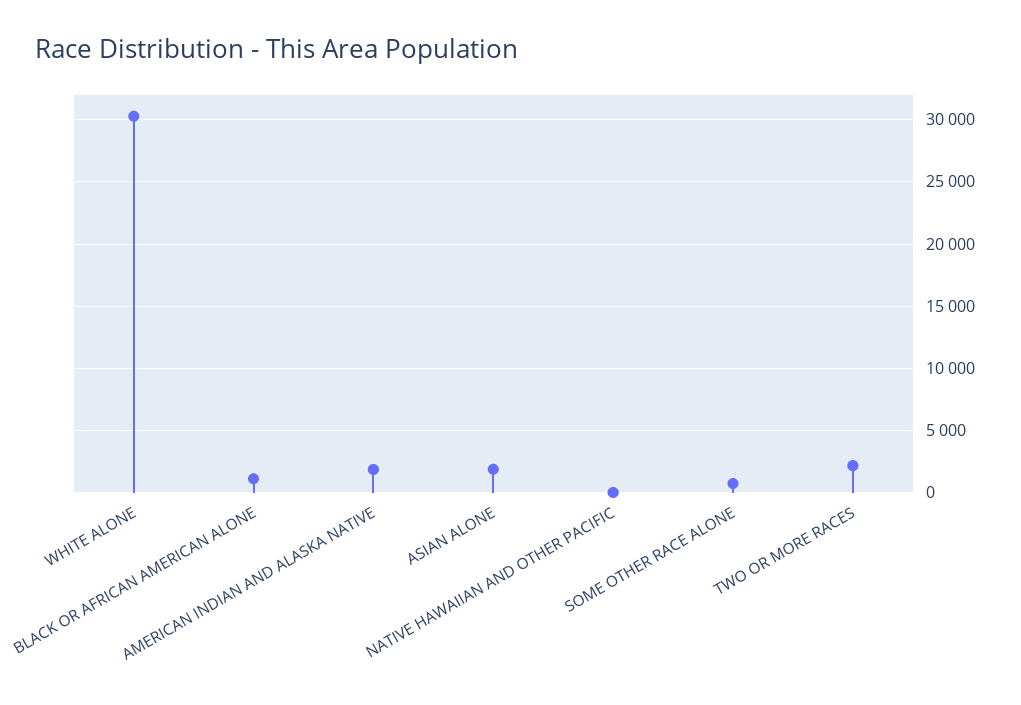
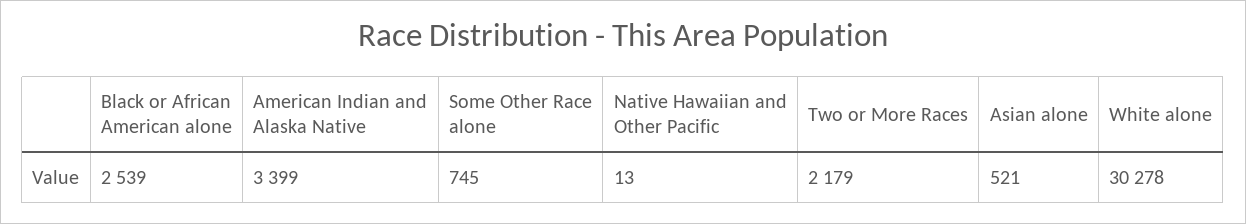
  {
    "WHITE ALONE": 30278,
-   "BLACK OR AFRICAN AMERICAN ALONE": 1000,
+   "BLACK OR AFRICAN AMERICAN ALONE": 2539,
-   "AMERICAN INDIAN AND ALASKA NATIVE": 2000,
+   "AMERICAN INDIAN AND ALASKA NATIVE": 3399,
-   "ASIAN ALONE": 2000,
+   "ASIAN ALONE": 521,
    "NATIVE HAWAIIAN AND OTHER PACIFIC": 13,
    "SOME OTHER RACE ALONE": 745,
    "TWO OR MORE RACES": 2179
  }

